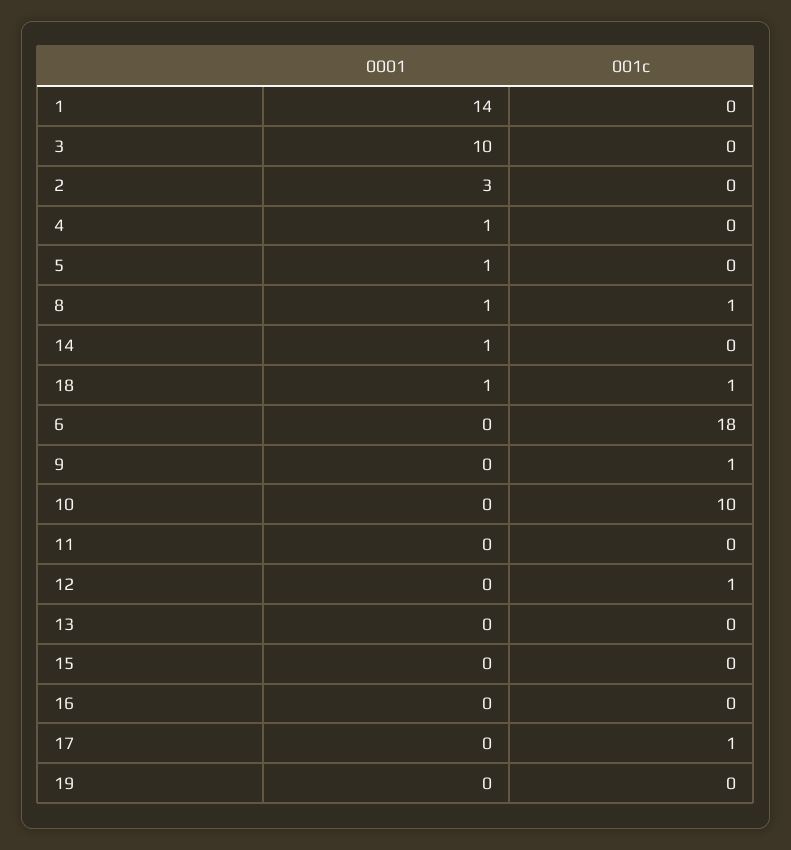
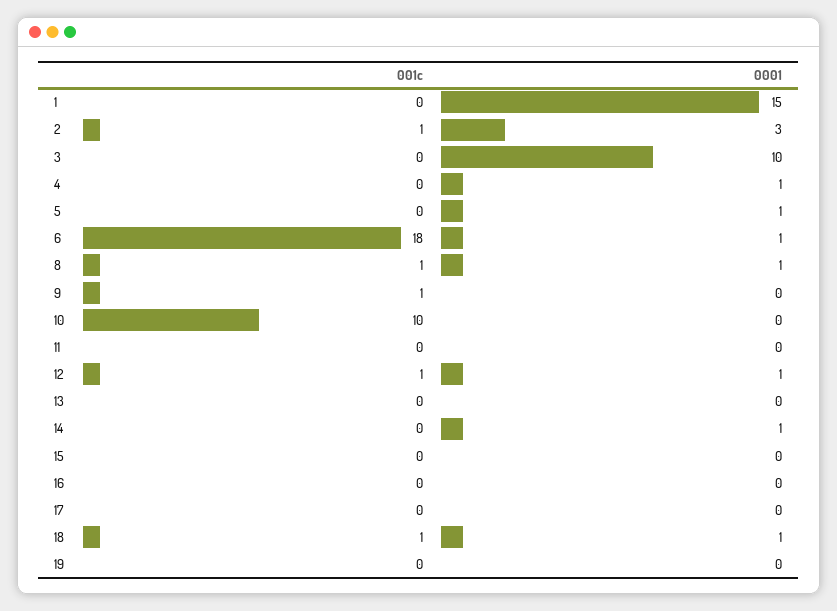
  {
    "0001": {
-     "1": 14,
+     "1": 15,
      "3": 10,
      "2": 3,
      "4": 1,
      "5": 1,
      "8": 1,
      "14": 1,
      "18": 1,
-     "6": 0,
+     "6": 1,
      "9": 0,
      "10": 0,
      "11": 0,
-     "12": 0,
+     "12": 1,
      "13": 0,
      "15": 0,
      "16": 0,
      "17": 0,
      "19": 0
    },
    "001c": {
      "1": 0,
      "3": 0,
-     "2": 0,
+     "2": 1,
      "4": 0,
      "5": 0,
      "8": 1,
      "14": 0,
      "18": 1,
      "6": 18,
      "9": 1,
      "10": 10,
      "11": 0,
      "12": 1,
      "13": 0,
      "15": 0,
      "16": 0,
-     "17": 1,
+     "17": 0,
      "19": 0
    }
  }

